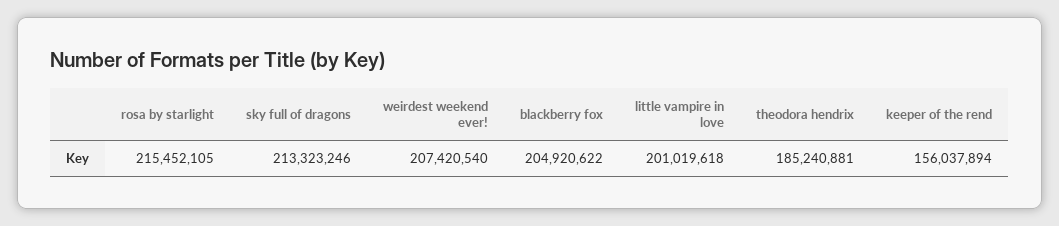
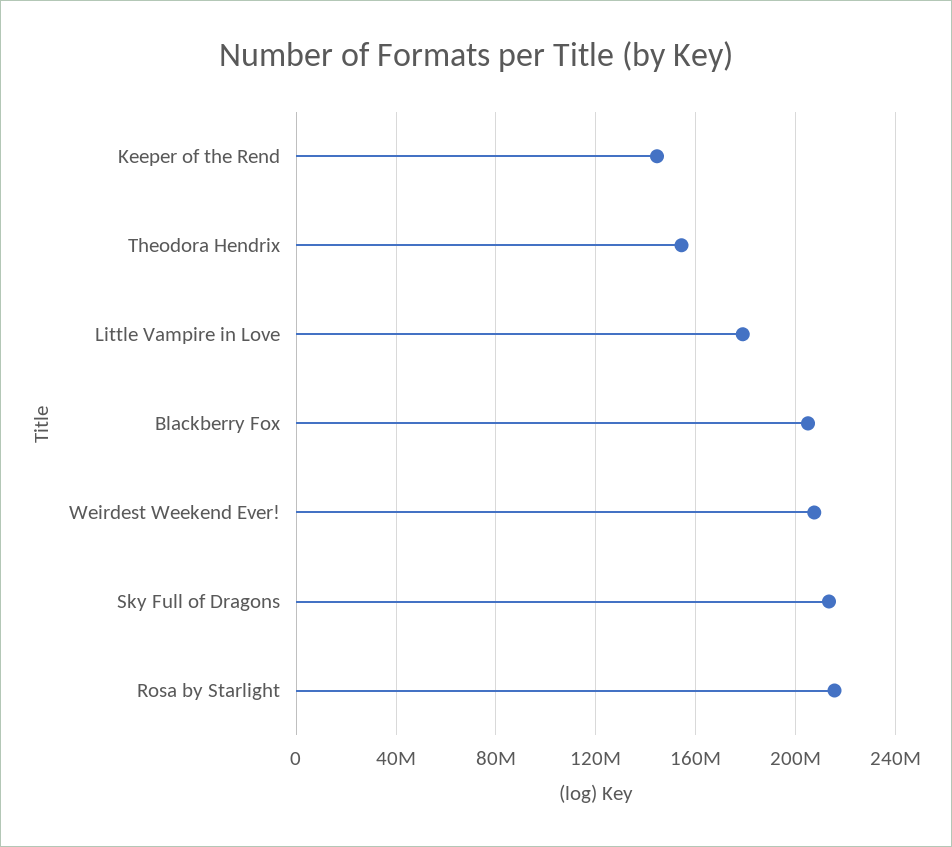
  {
    "rosa by starlight": 215452105,
    "sky full of dragons": 213323246,
    "weirdest weekend ever!": 207420540,
    "blackberry fox": 204920622,
-   "little vampire in love": 201019618,
+   "little vampire in love": 180000000,
-   "theodora hendrix": 185240881,
+   "theodora hendrix": 155000000,
-   "keeper of the rend": 156037894
+   "keeper of the rend": 145000000
  }

